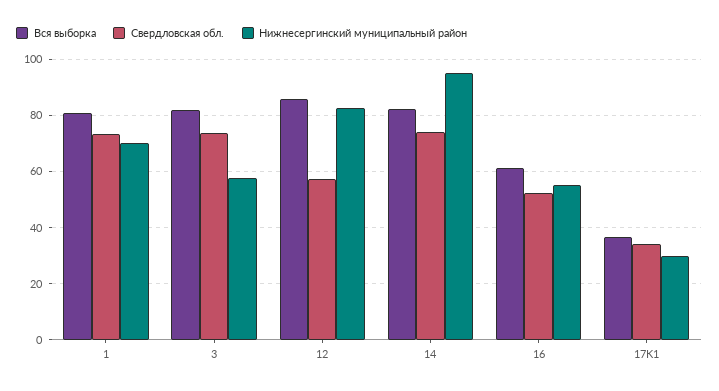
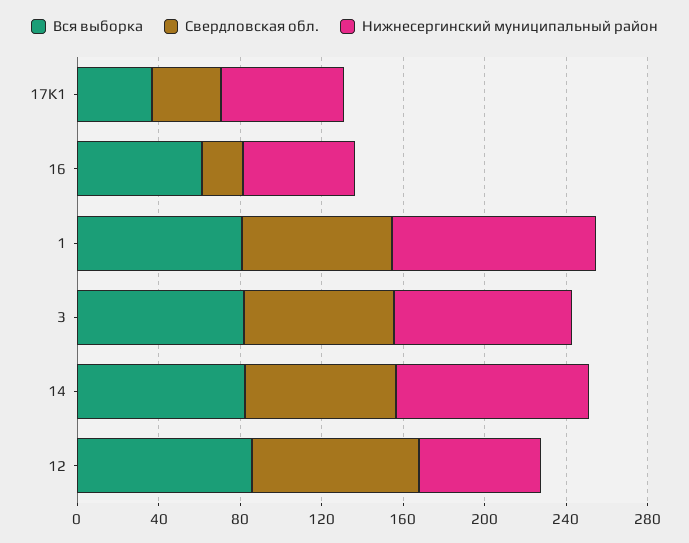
  {
    "Вся выборка": {
      "1": 80,
      "3": 82.5,
      "12": 85,
      "14": 82.5,
      "16": 60,
      "17K1": 37.5
    },
    "Свердловская обл.": {
      "1": 72.5,
      "3": 72.5,
-     "12": 57.5,
+     "12": 80,
      "14": 75,
-     "16": 52.5,
+     "16": 20,
      "17K1": 35
    },
    "Нижнесергинский муниципальный район": {
-     "1": 70,
+     "1": 100,
-     "3": 57.5,
+     "3": 90,
-     "12": 82.5,
+     "12": 60,
      "14": 95,
      "16": 55,
-     "17K1": 30
+     "17K1": 60
    }
  }

